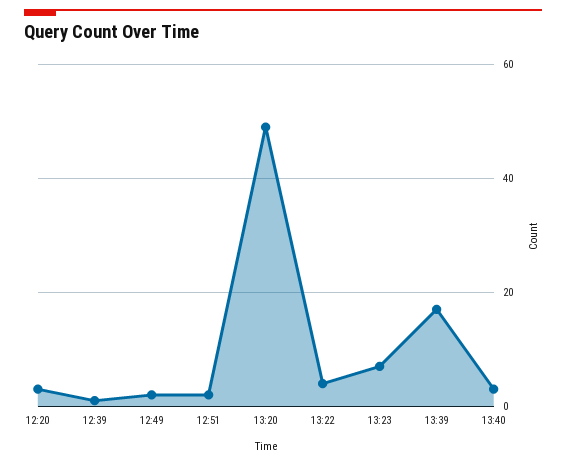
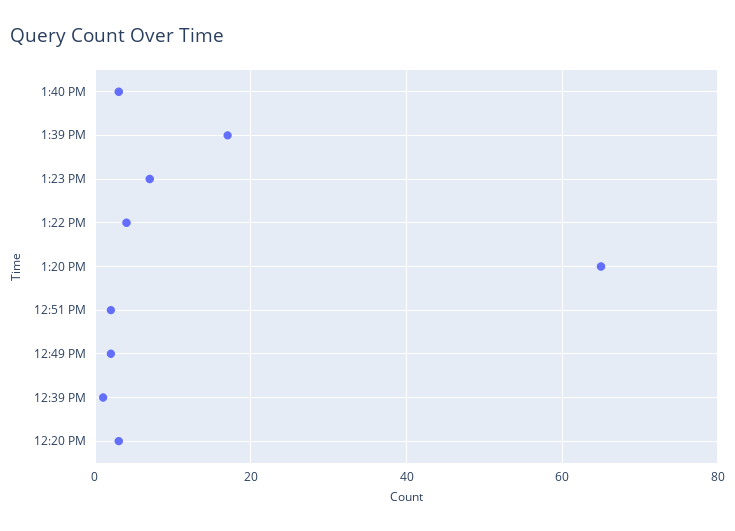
  {
    "12:20": 5,
    "12:39": 0,
    "12:49": 0,
    "12:51": 0,
-   "13:20": 50,
+   "13:20": 65,
    "13:22": 5,
    "13:23": 5,
    "13:39": 15,
    "13:40": 5
  }

